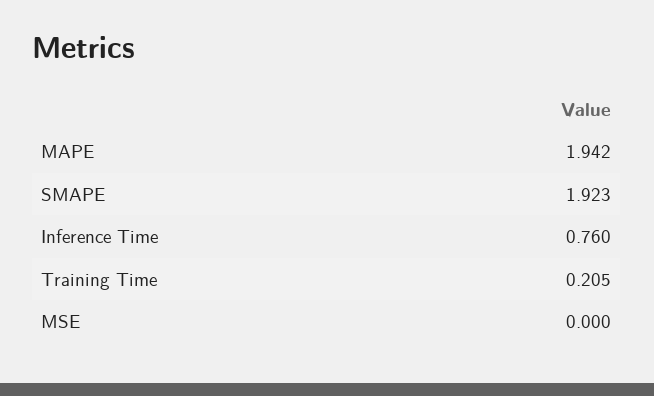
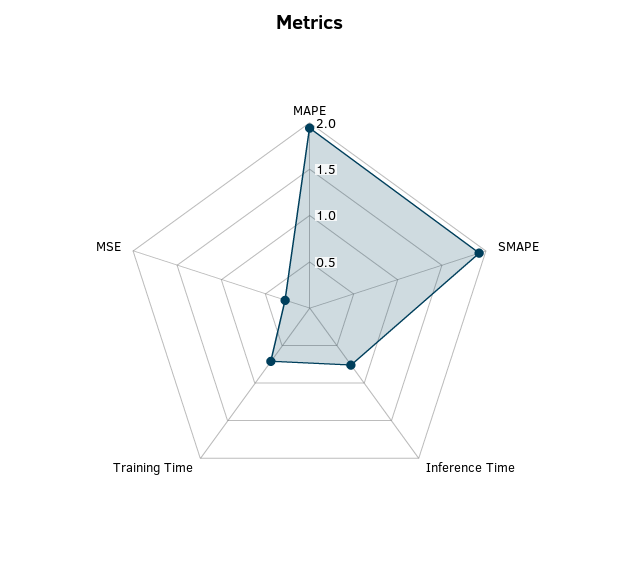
  {
    "MAPE": 1.942,
    "SMAPE": 1.923,
    "Inference Time": 0.76,
-   "Training Time": 0.205,
+   "Training Time": 0.7,
-   "MSE": 0
+   "MSE": 0.3
  }

